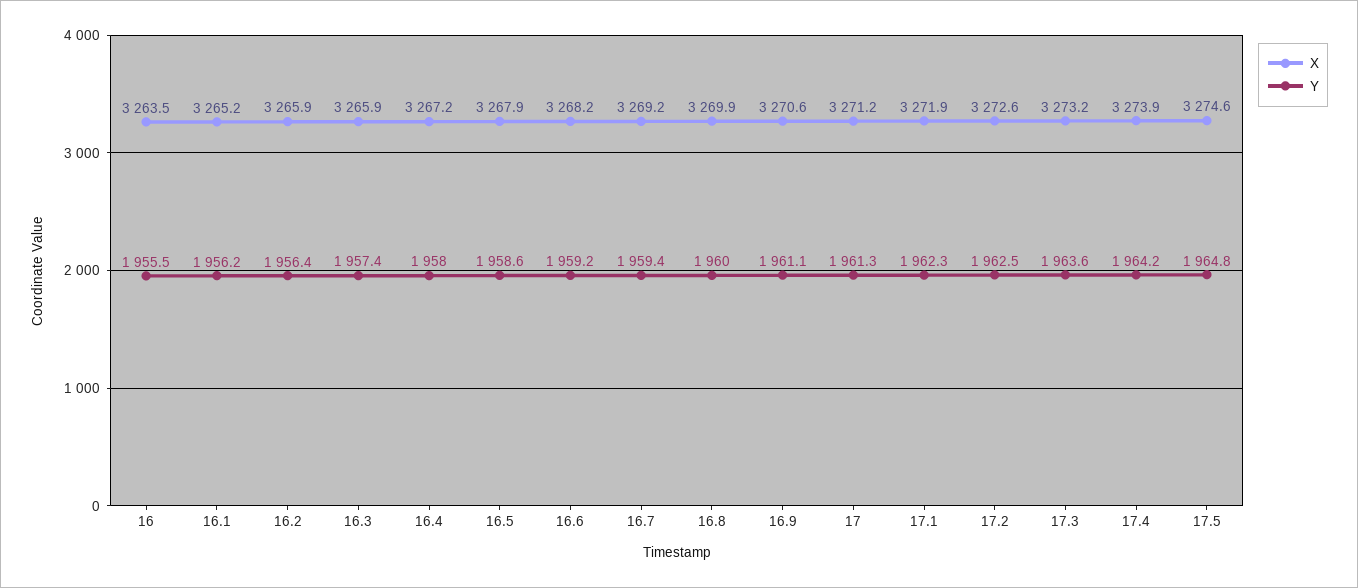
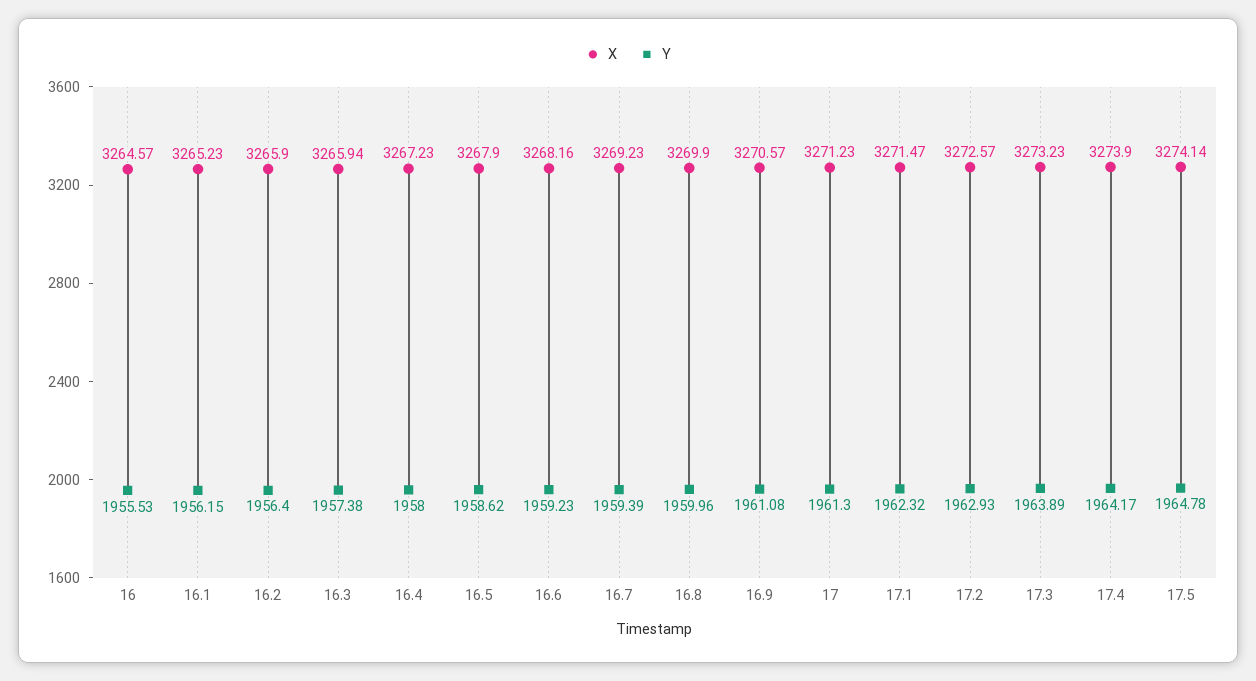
  {
    "X": {
-     "16": 3263.5,
+     "16": 3264.57,
      "16.1": 3265.23,
      "16.2": 3265.9,
      "16.3": 3265.94,
      "16.4": 3267.23,
      "16.5": 3267.9,
      "16.6": 3268.16,
      "16.7": 3269.23,
      "16.8": 3269.9,
      "16.9": 3270.57,
      "17": 3271.23,
-     "17.1": 3271.9,
+     "17.1": 3271.47,
      "17.2": 3272.57,
      "17.3": 3273.23,
      "17.4": 3273.9,
-     "17.5": 3274.6
+     "17.5": 3274.14
    },
    "Y": {
      "16": 1955.53,
      "16.1": 1956.15,
      "16.2": 1956.4,
      "16.3": 1957.38,
      "16.4": 1958,
      "16.5": 1958.62,
      "16.6": 1959.23,
      "16.7": 1959.39,
      "16.8": 1959.96,
      "16.9": 1961.08,
      "17": 1961.3,
      "17.1": 1962.32,
-     "17.2": 1962.5,
+     "17.2": 1962.93,
-     "17.3": 1963.6,
+     "17.3": 1963.89,
      "17.4": 1964.17,
      "17.5": 1964.78
    }
  }

